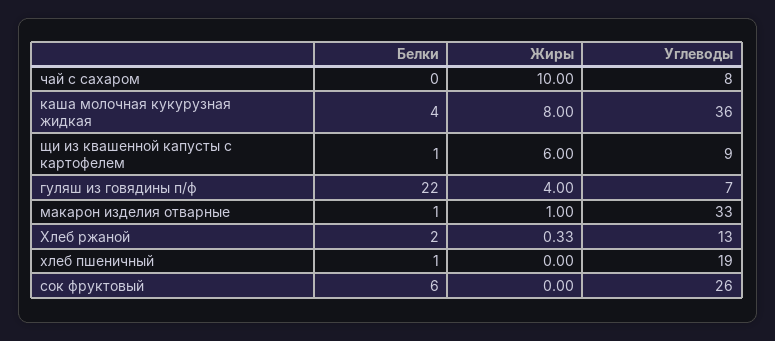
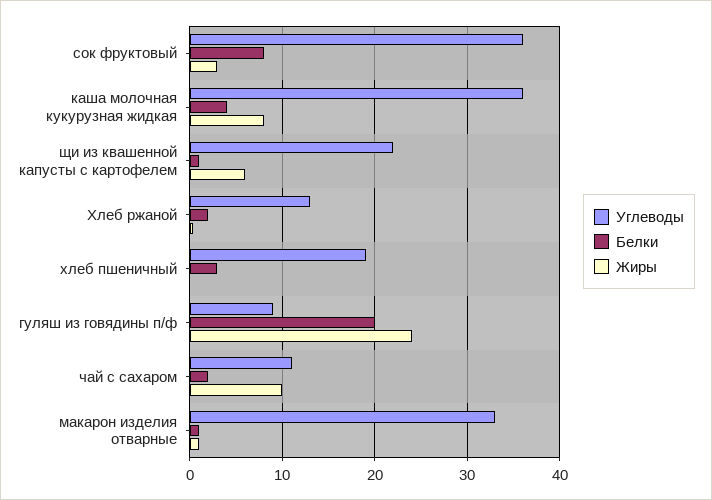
  {
    "Белки": {
-     "чай с сахаром": 0,
+     "чай с сахаром": 2,
      "каша молочная кукурузная жидкая": 4,
      "щи из квашенной капусты с картофелем": 1,
-     "гуляш из говядины п/ф": 22,
+     "гуляш из говядины п/ф": 20,
      "макарон изделия отварные": 1,
      "Хлеб ржаной": 2,
-     "хлеб пшеничный": 1,
+     "хлеб пшеничный": 3,
-     "сок фруктовый": 6
+     "сок фруктовый": 8
    },
    "Жиры": {
      "чай с сахаром": 10,
      "каша молочная кукурузная жидкая": 8,
      "щи из квашенной капусты с картофелем": 6,
-     "гуляш из говядины п/ф": 4,
+     "гуляш из говядины п/ф": 24,
      "макарон изделия отварные": 1,
      "Хлеб ржаной": 0.33,
      "хлеб пшеничный": 0,
-     "сок фруктовый": 0
+     "сок фруктовый": 3
    },
    "Углеводы": {
-     "чай с сахаром": 8,
+     "чай с сахаром": 11,
      "каша молочная кукурузная жидкая": 36,
-     "щи из квашенной капусты с картофелем": 9,
+     "щи из квашенной капусты с картофелем": 22,
-     "гуляш из говядины п/ф": 7,
+     "гуляш из говядины п/ф": 9,
      "макарон изделия отварные": 33,
      "Хлеб ржаной": 13,
      "хлеб пшеничный": 19,
-     "сок фруктовый": 26
+     "сок фруктовый": 36
    }
  }

